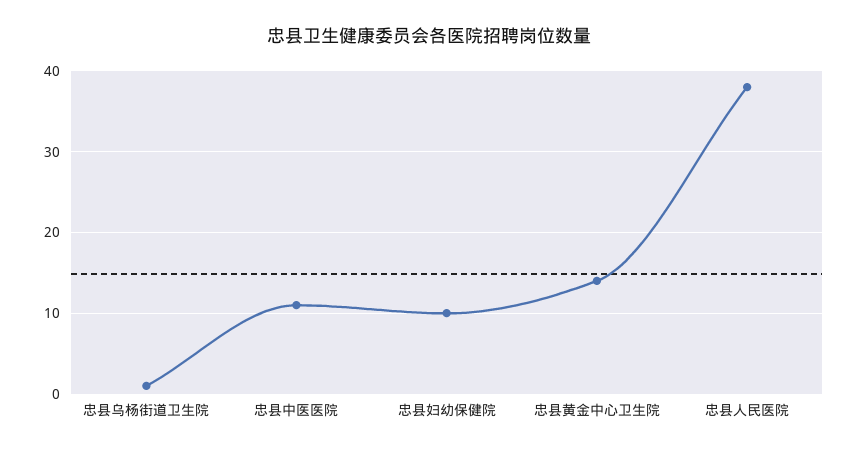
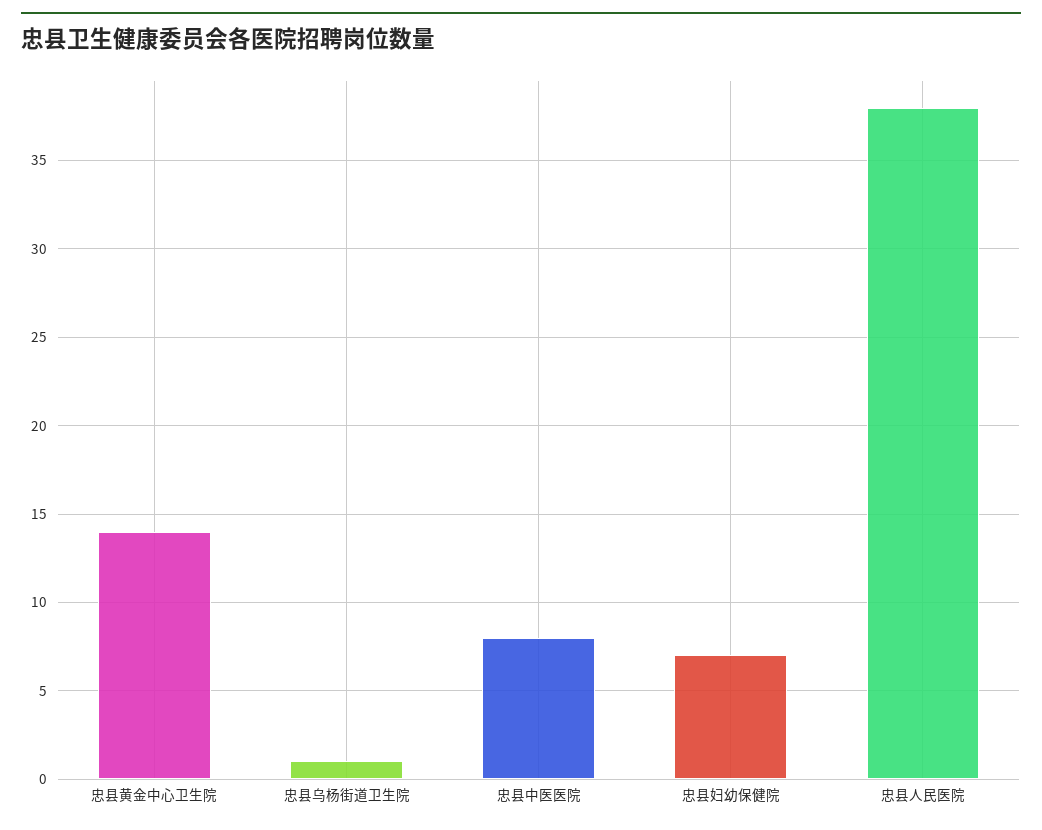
  {
    "忠县乌杨街道卫生院": 1,
-   "忠县中医医院": 11,
+   "忠县中医医院": 8,
-   "忠县妇幼保健院": 10,
+   "忠县妇幼保健院": 7,
    "忠县黄金中心卫生院": 14,
    "忠县人民医院": 38
  }

